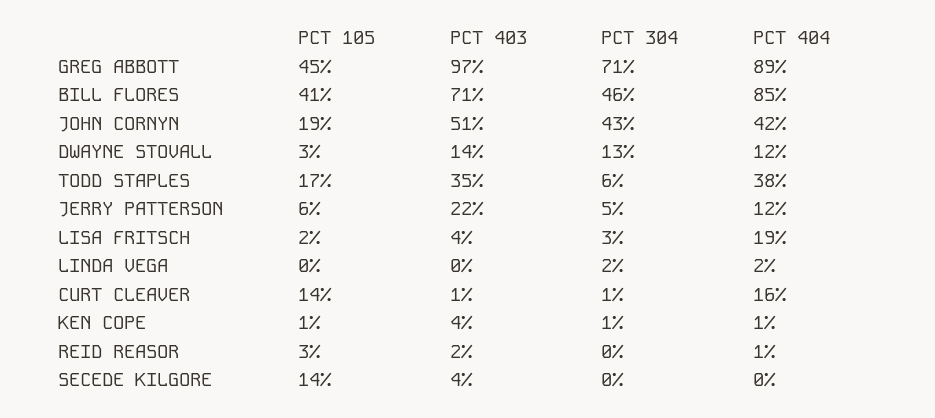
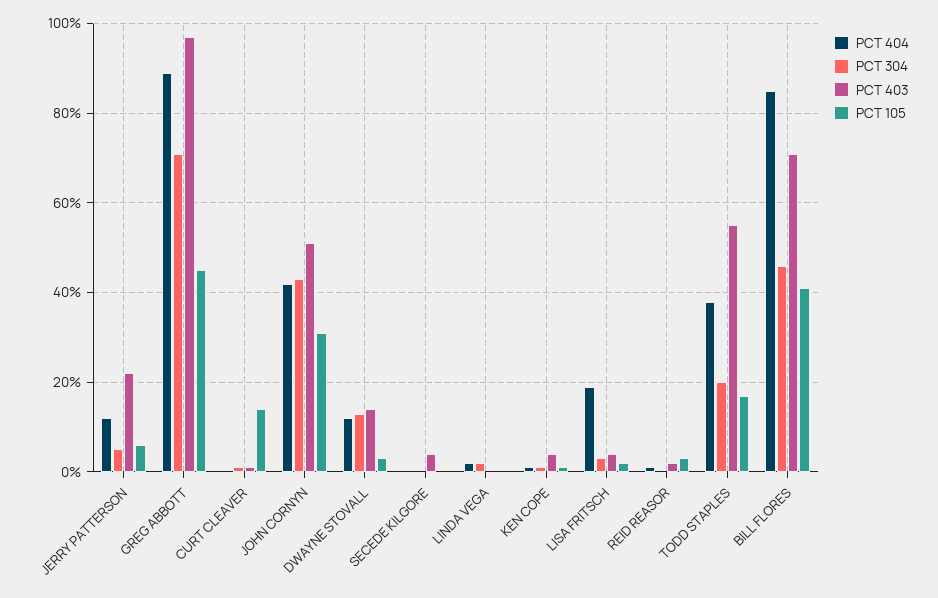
  {
    "PCT 105": {
      "GREG ABBOTT": 45,
      "BILL FLORES": 41,
-     "JOHN CORNYN": 19,
+     "JOHN CORNYN": 30,
      "DWAYNE STOVALL": 3,
      "TODD STAPLES": 17,
      "JERRY PATTERSON": 6,
      "LISA FRITSCH": 2,
      "LINDA VEGA": 0,
      "CURT CLEAVER": 14,
      "KEN COPE": 1,
      "REID REASOR": 3,
-     "SECEDE KILGORE": 14
+     "SECEDE KILGORE": 0
    },
    "PCT 403": {
      "GREG ABBOTT": 97,
      "BILL FLORES": 71,
      "JOHN CORNYN": 51,
      "DWAYNE STOVALL": 14,
-     "TODD STAPLES": 35,
+     "TODD STAPLES": 55,
      "JERRY PATTERSON": 22,
      "LISA FRITSCH": 4,
      "LINDA VEGA": 0,
      "CURT CLEAVER": 1,
      "KEN COPE": 4,
      "REID REASOR": 2,
      "SECEDE KILGORE": 4
    },
    "PCT 304": {
      "GREG ABBOTT": 71,
      "BILL FLORES": 46,
      "JOHN CORNYN": 43,
      "DWAYNE STOVALL": 13,
-     "TODD STAPLES": 6,
+     "TODD STAPLES": 20,
      "JERRY PATTERSON": 5,
      "LISA FRITSCH": 3,
      "LINDA VEGA": 2,
      "CURT CLEAVER": 1,
      "KEN COPE": 1,
      "REID REASOR": 0,
      "SECEDE KILGORE": 0
    },
    "PCT 404": {
      "GREG ABBOTT": 89,
      "BILL FLORES": 85,
      "JOHN CORNYN": 42,
      "DWAYNE STOVALL": 12,
      "TODD STAPLES": 38,
      "JERRY PATTERSON": 12,
      "LISA FRITSCH": 19,
      "LINDA VEGA": 2,
-     "CURT CLEAVER": 16,
+     "CURT CLEAVER": 0,
      "KEN COPE": 1,
      "REID REASOR": 1,
      "SECEDE KILGORE": 0
    }
  }

